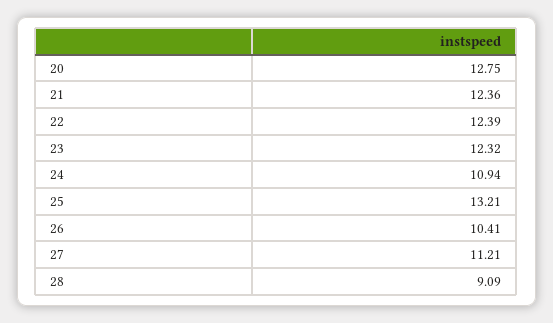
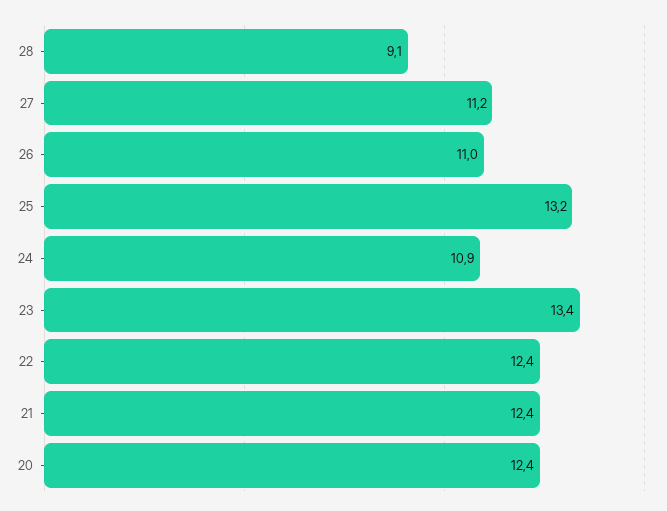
  {
-   "20": 12.75,
+   "20": 12.4,
    "21": 12.36,
    "22": 12.39,
-   "23": 12.32,
+   "23": 13.4,
    "24": 10.94,
    "25": 13.21,
-   "26": 10.41,
+   "26": 11,
    "27": 11.21,
    "28": 9.09
  }

